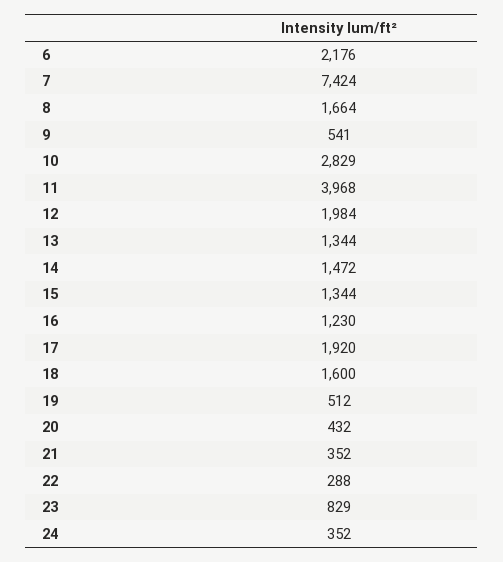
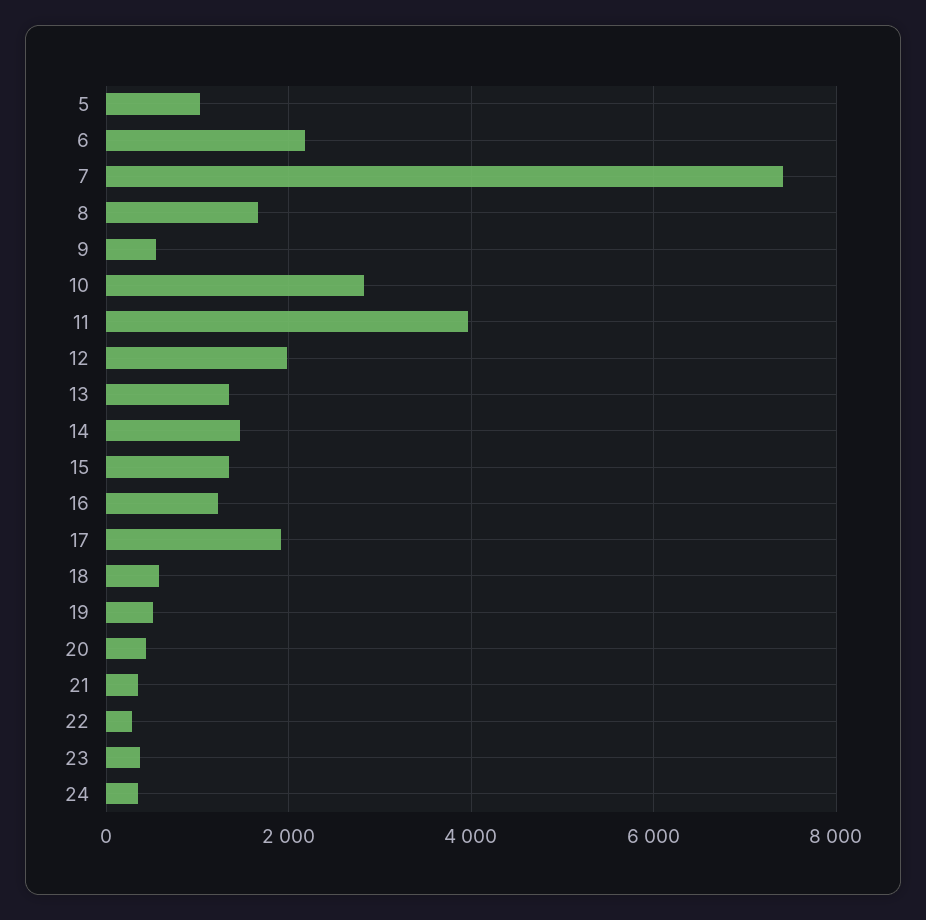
  {
    "6": 2176,
    "7": 7424,
    "8": 1664,
    "9": 541,
    "10": 2829,
    "11": 3968,
    "12": 1984,
    "13": 1344,
    "14": 1472,
    "15": 1344,
    "16": 1230,
    "17": 1920,
-   "18": 1600,
+   "18": 600,
    "19": 512,
    "20": 432,
    "21": 352,
    "22": 288,
-   "23": 829,
+   "23": 400,
-   "24": 352
+   "24": 352,
+   "5": 1000
  }

